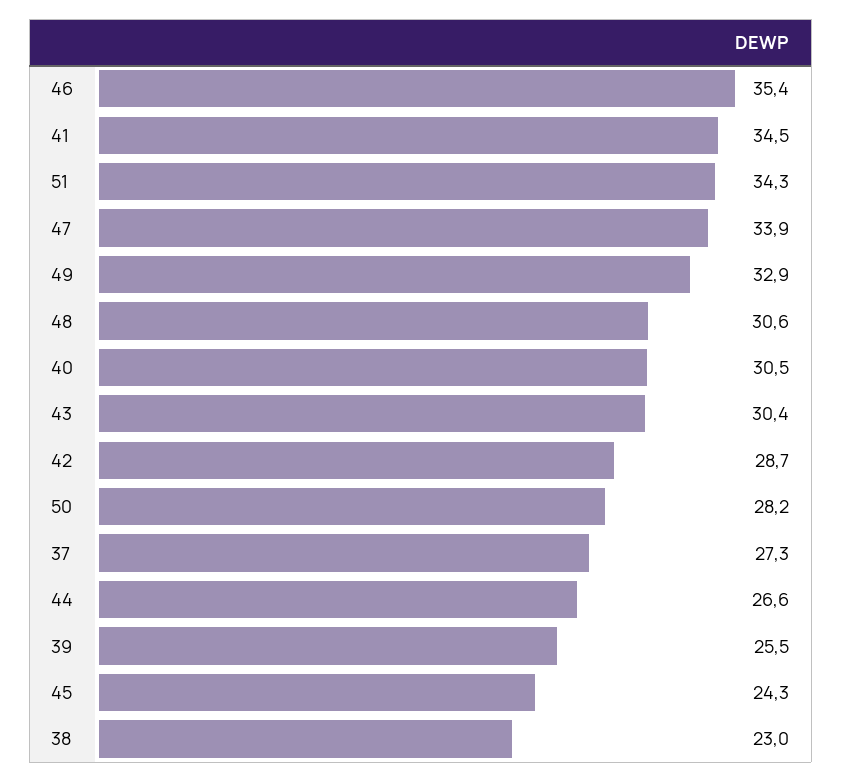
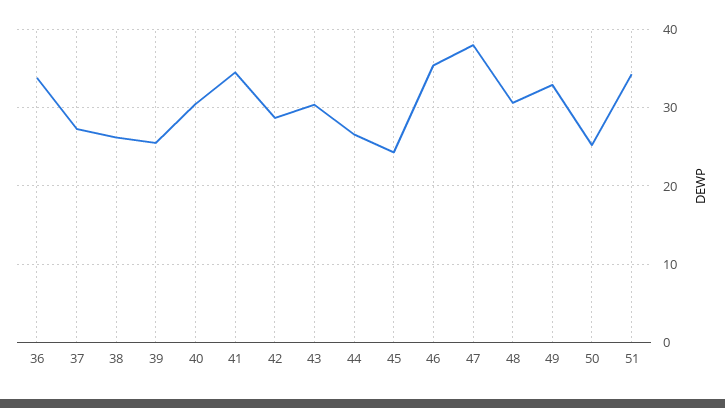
  {
    "46": 35.4,
    "41": 34.5,
    "51": 34.3,
-   "47": 33.9,
+   "47": 38,
    "49": 32.9,
    "48": 30.6,
    "40": 30.5,
    "43": 30.4,
    "42": 28.7,
-   "50": 28.2,
+   "50": 25,
    "37": 27.3,
    "44": 26.6,
    "39": 25.5,
    "45": 24.3,
-   "38": 23
+   "38": 26,
+   "36": 34
  }

